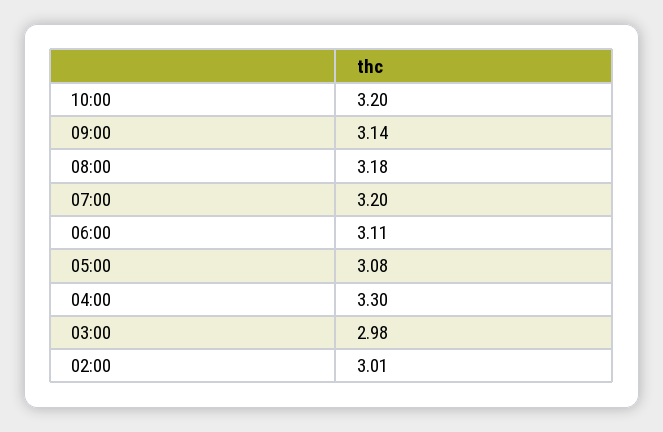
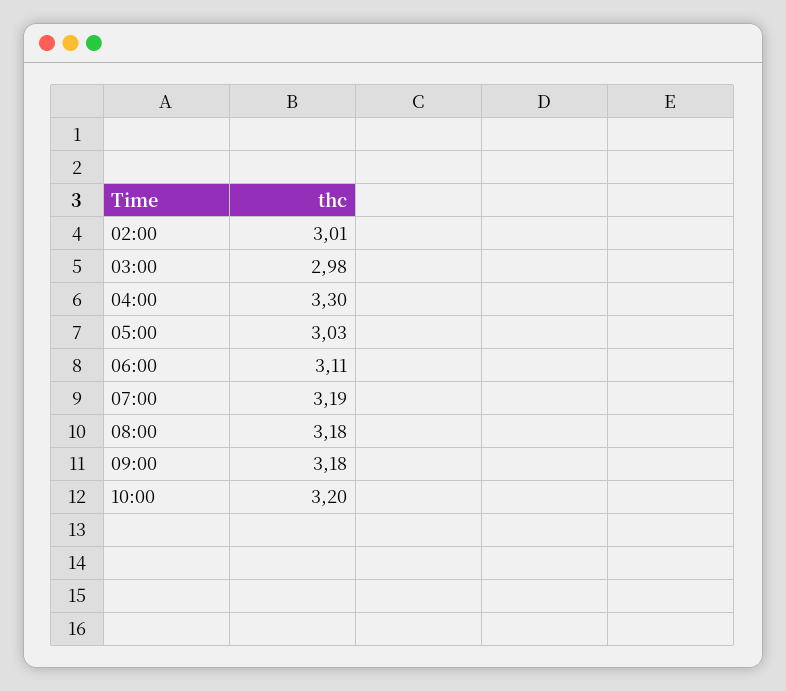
  {
    "10:00": 3.2,
-   "09:00": 3.14,
+   "09:00": 3.18,
    "08:00": 3.18,
-   "07:00": 3.2,
+   "07:00": 3.19,
    "06:00": 3.11,
-   "05:00": 3.08,
+   "05:00": 3.03,
    "04:00": 3.3,
    "03:00": 2.98,
    "02:00": 3.01
  }

